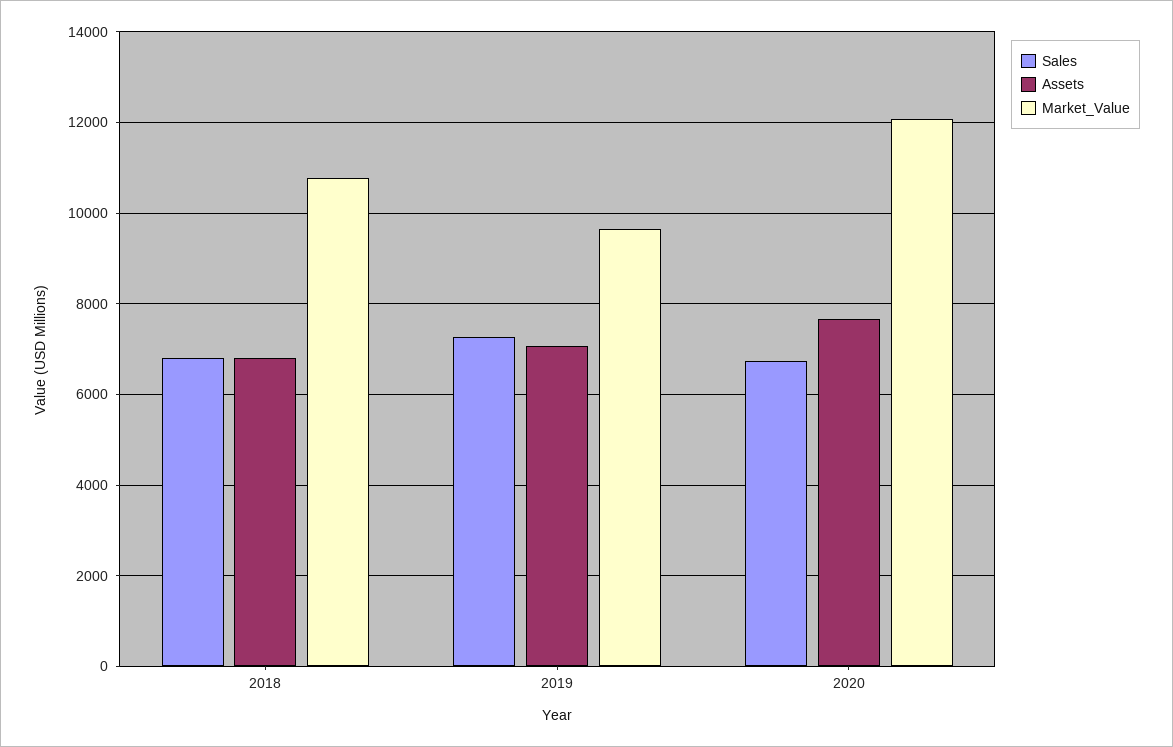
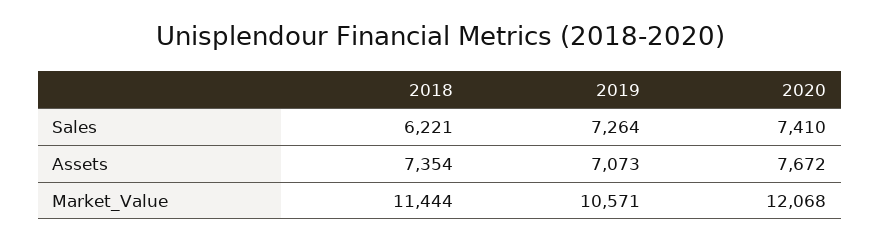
  {
    "Sales": {
-     "2018": 6800,
+     "2018": 6221,
      "2019": 7264,
-     "2020": 6800
+     "2020": 7410
    },
    "Assets": {
-     "2018": 6800,
+     "2018": 7354,
      "2019": 7073,
      "2020": 7672
    },
    "Market_Value": {
-     "2018": 10800,
+     "2018": 11444,
-     "2019": 9600,
+     "2019": 10571,
      "2020": 12068
    }
  }

